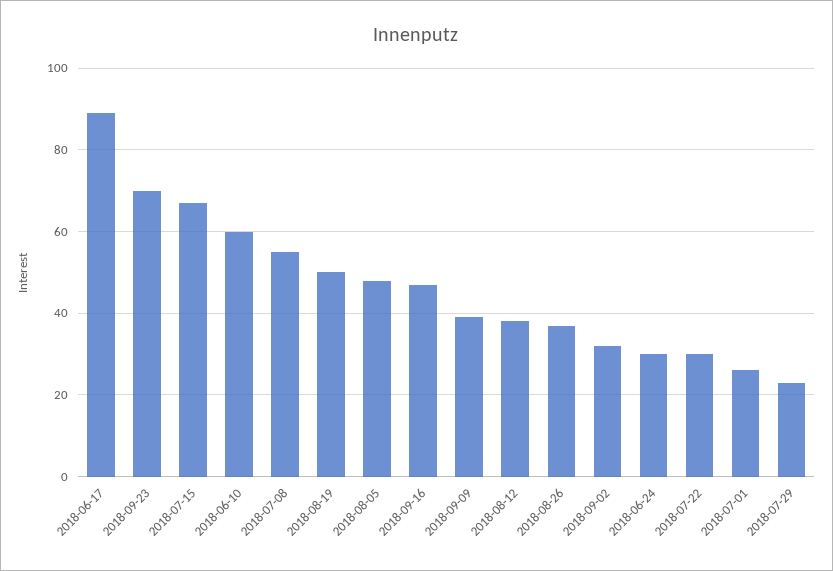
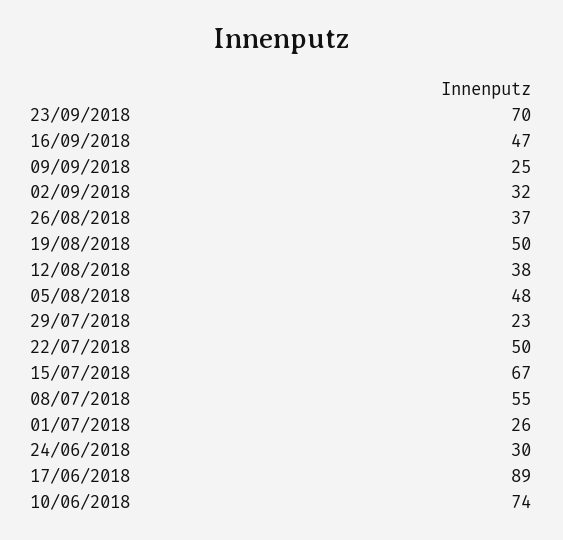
  {
    "2018-06-17": 89,
    "2018-09-23": 70,
    "2018-07-15": 67,
-   "2018-06-10": 60,
+   "2018-06-10": 74,
    "2018-07-08": 55,
    "2018-08-19": 50,
    "2018-08-05": 48,
    "2018-09-16": 47,
-   "2018-09-09": 40,
+   "2018-09-09": 25,
    "2018-08-12": 38,
    "2018-08-26": 37,
    "2018-09-02": 32,
    "2018-06-24": 30,
-   "2018-07-22": 30,
+   "2018-07-22": 50,
    "2018-07-01": 26,
    "2018-07-29": 23
  }

